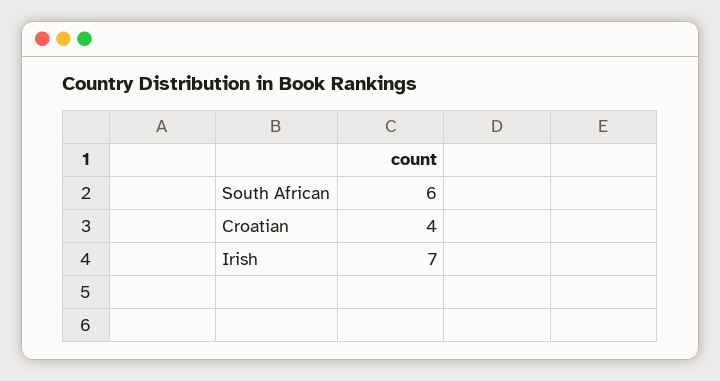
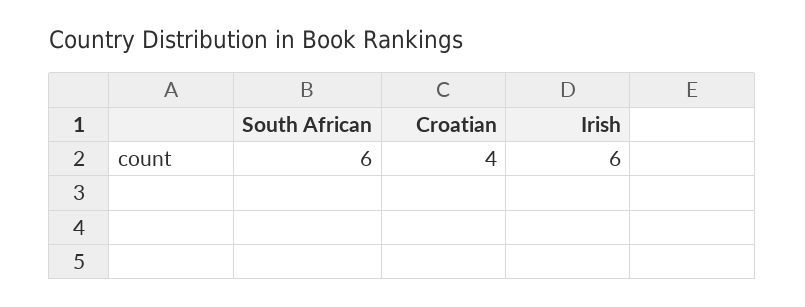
  {
    "South African": 6,
    "Croatian": 4,
-   "Irish": 7
+   "Irish": 6
  }

